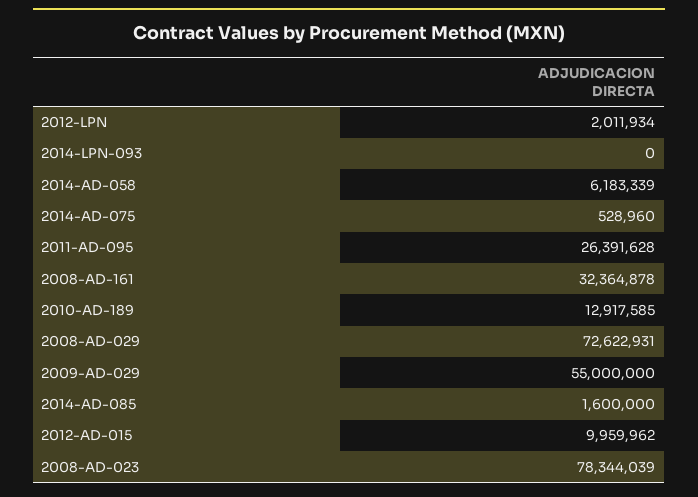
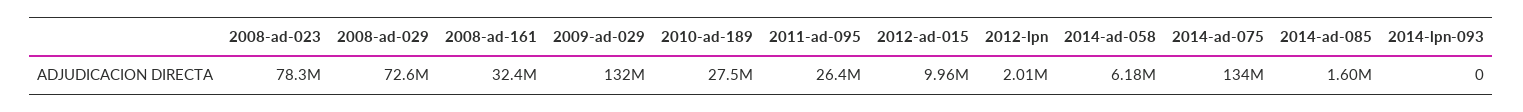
  {
    "2012-LPN": 2011934,
    "2014-LPN-093": 0,
    "2014-AD-058": 6183339,
-   "2014-AD-075": 528960,
+   "2014-AD-075": 134000000,
    "2011-AD-095": 26391628,
    "2008-AD-161": 32364878,
-   "2010-AD-189": 12917585,
+   "2010-AD-189": 27500000,
    "2008-AD-029": 72622931,
-   "2009-AD-029": 55000000,
+   "2009-AD-029": 132000000,
    "2014-AD-085": 1600000,
    "2012-AD-015": 9959962,
    "2008-AD-023": 78344039
  }

